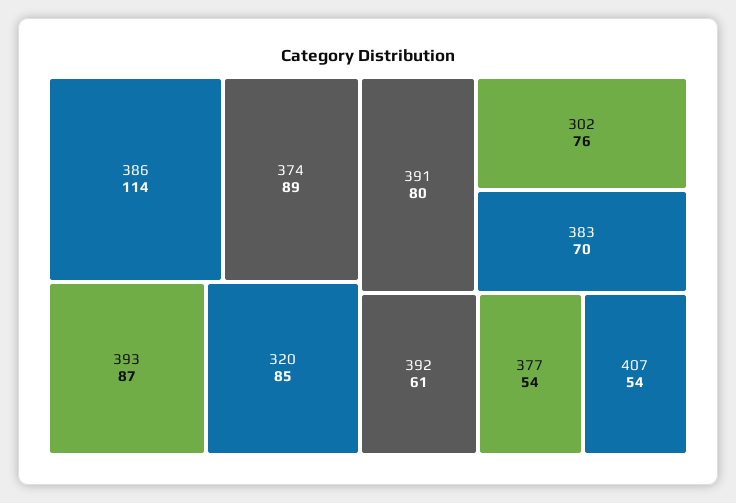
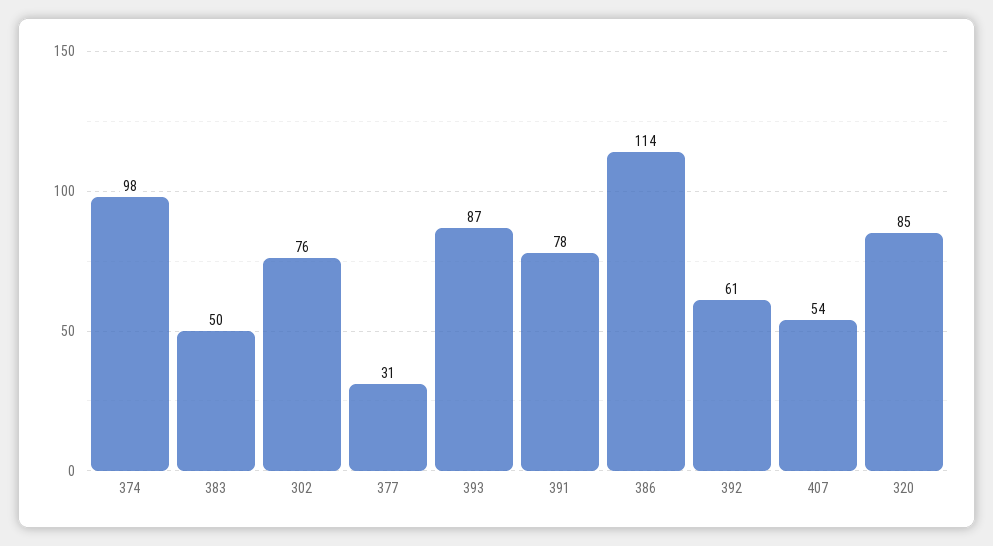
  {
    "386": 114,
-   "374": 89,
+   "374": 98,
    "393": 87,
    "320": 85,
-   "391": 80,
+   "391": 78,
    "302": 76,
-   "383": 70,
+   "383": 50,
    "392": 61,
-   "377": 54,
+   "377": 31,
    "407": 54
  }

